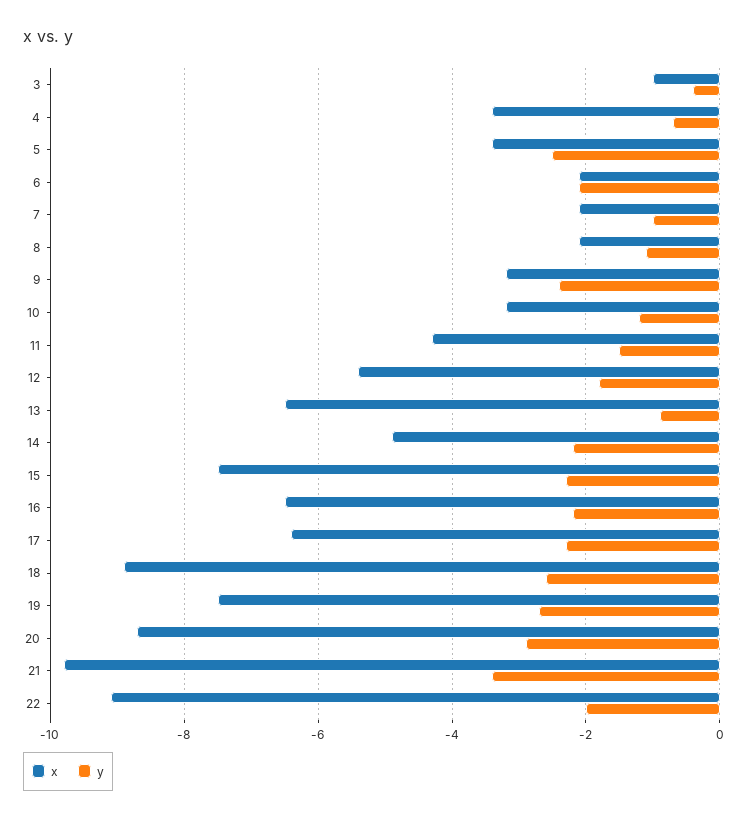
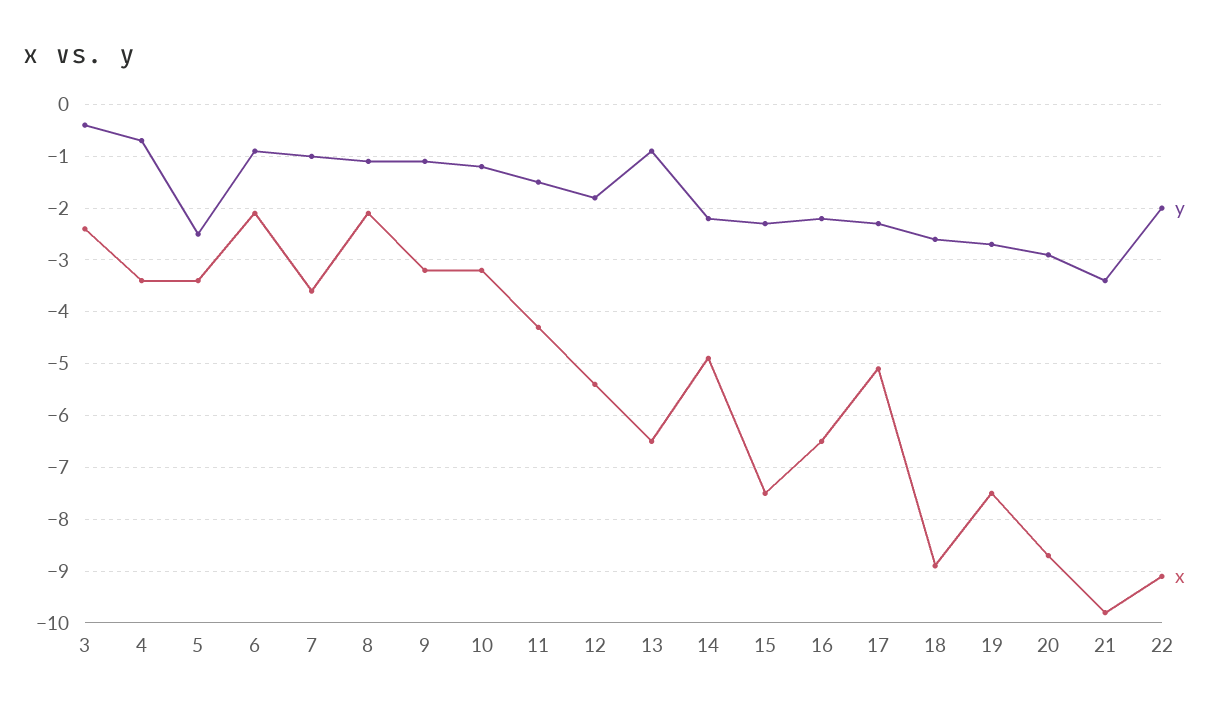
  {
    "x": {
-     "3": -1,
+     "3": -2.5,
      "4": -3.5,
      "5": -3.5,
      "6": -2,
-     "7": -2,
+     "7": -3.5,
      "8": -2,
      "9": -3,
      "10": -3,
      "11": -4.5,
      "12": -5.5,
      "13": -6.5,
      "14": -5,
      "15": -7.5,
      "16": -6.5,
-     "17": -6.5,
+     "17": -5,
      "18": -9,
      "19": -7.5,
      "20": -8.5,
      "21": -10,
      "22": -9
    },
    "y": {
      "3": -0.5,
      "4": -0.5,
      "5": -2.5,
-     "6": -2,
+     "6": -1,
      "7": -1,
      "8": -1,
-     "9": -2.5,
+     "9": -1,
      "10": -1,
      "11": -1.5,
      "12": -2,
      "13": -1,
      "14": -2,
      "15": -2.5,
      "16": -2,
      "17": -2.5,
      "18": -2.5,
      "19": -2.5,
      "20": -3,
      "21": -3.5,
      "22": -2
    }
  }

